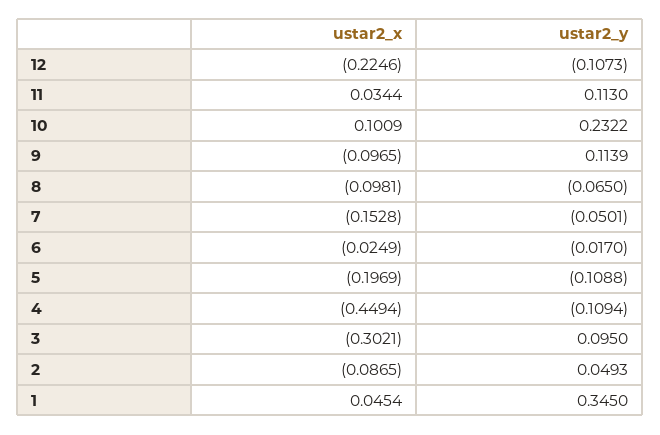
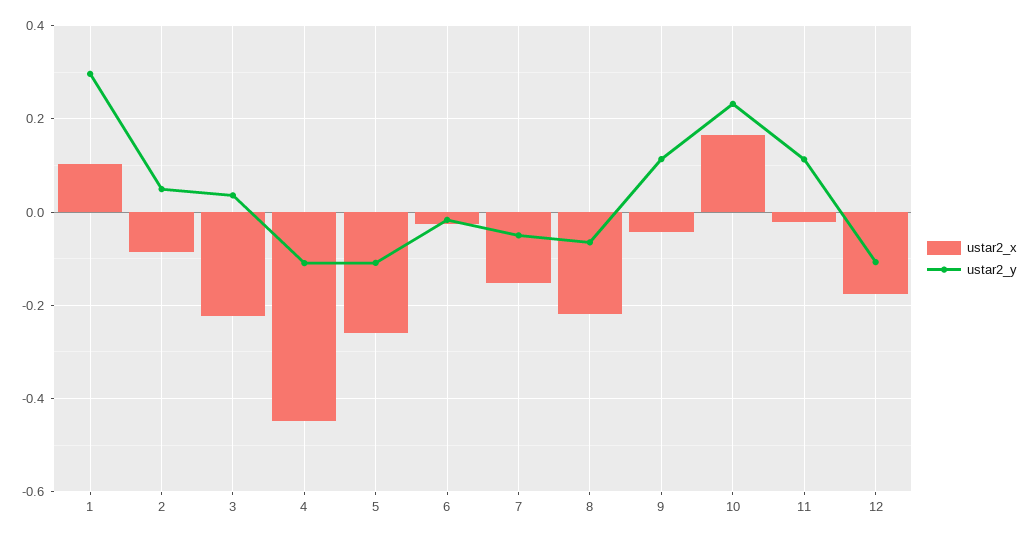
  {
    "ustar2_x": {
-     "12": -0.2246,
+     "12": -0.18,
-     "11": 0.0344,
+     "11": -0.02,
-     "10": 0.1009,
+     "10": 0.16,
-     "9": -0.0965,
+     "9": -0.04,
-     "8": -0.0981,
+     "8": -0.22,
      "7": -0.1528,
      "6": -0.0249,
-     "5": -0.1969,
+     "5": -0.26,
      "4": -0.4494,
-     "3": -0.3021,
+     "3": -0.22,
      "2": -0.0865,
-     "1": 0.0454
+     "1": 0.1
    },
    "ustar2_y": {
      "12": -0.1073,
      "11": 0.113,
      "10": 0.2322,
      "9": 0.1139,
      "8": -0.065,
      "7": -0.0501,
      "6": -0.017,
      "5": -0.1088,
      "4": -0.1094,
-     "3": 0.095,
+     "3": 0.04,
      "2": 0.0493,
-     "1": 0.345
+     "1": 0.3
    }
  }

